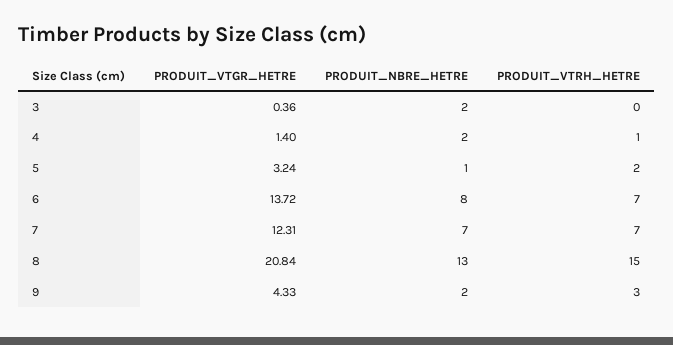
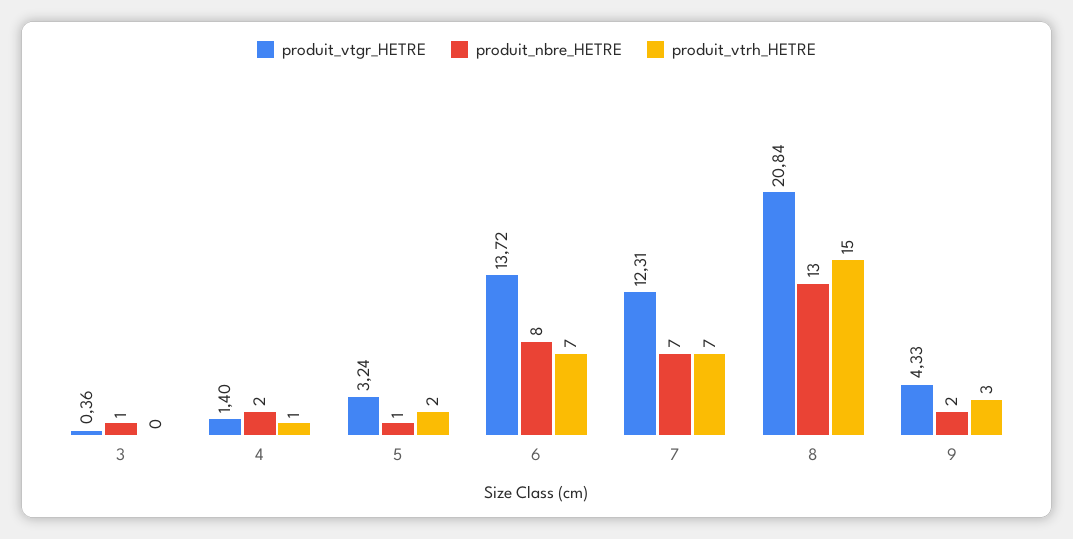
  {
    "PRODUIT_VTGR_HETRE": {
      "3": 0.36,
      "4": 1.4,
      "5": 3.24,
      "6": 13.72,
      "7": 12.31,
      "8": 20.84,
      "9": 4.33
    },
    "PRODUIT_NBRE_HETRE": {
-     "3": 2,
+     "3": 1,
      "4": 2,
      "5": 1,
      "6": 8,
      "7": 7,
      "8": 13,
      "9": 2
    },
    "PRODUIT_VTRH_HETRE": {
      "3": 0,
      "4": 1,
      "5": 2,
      "6": 7,
      "7": 7,
      "8": 15,
      "9": 3
    }
  }

